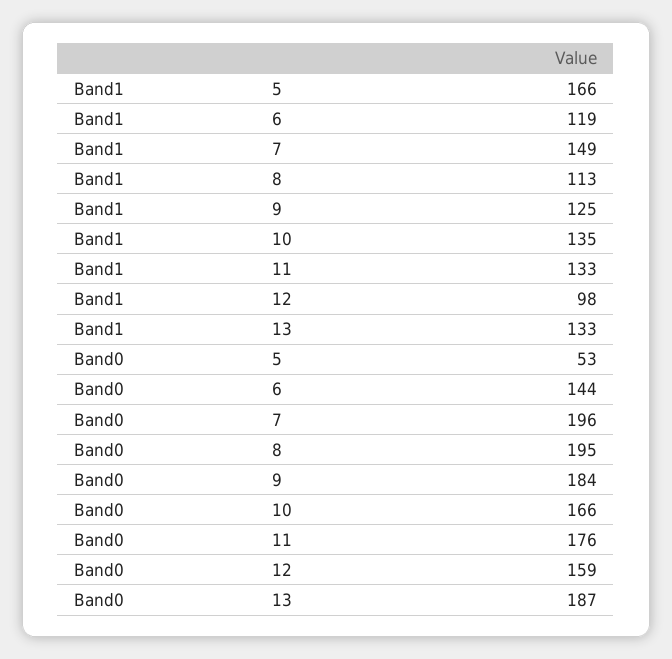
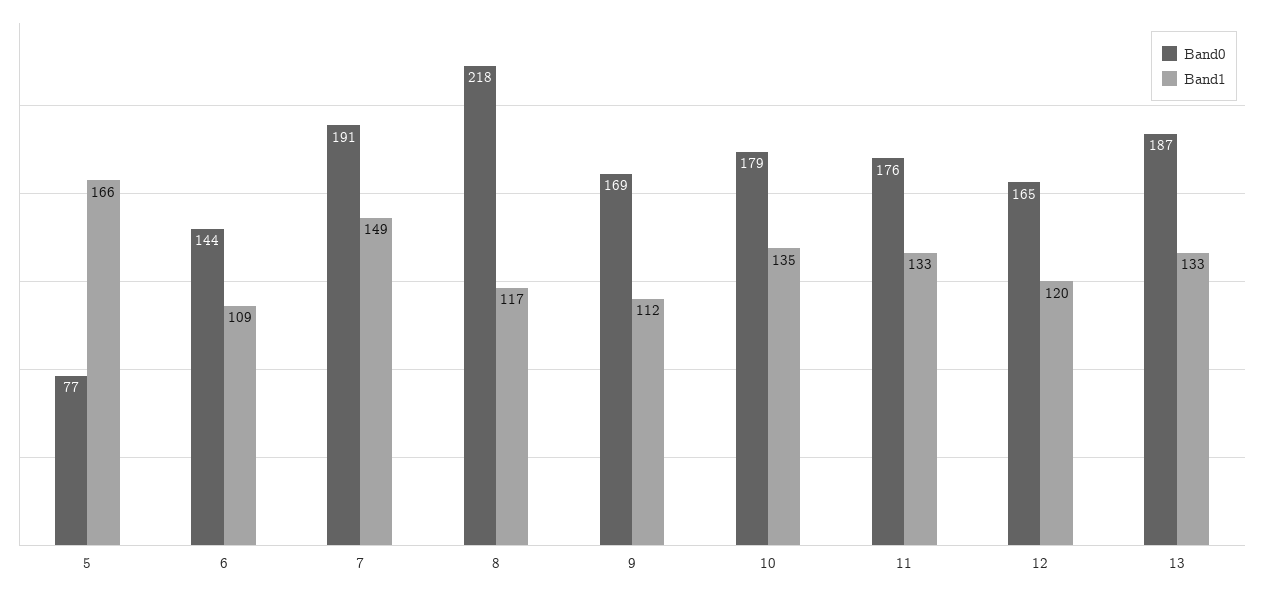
  {
    "Band1": {
      "5": 166,
-     "6": 119,
+     "6": 109,
      "7": 149,
-     "8": 113,
+     "8": 117,
-     "9": 125,
+     "9": 112,
      "10": 135,
      "11": 133,
-     "12": 98,
+     "12": 120,
      "13": 133
    },
    "Band0": {
-     "5": 53,
+     "5": 77,
      "6": 144,
-     "7": 196,
+     "7": 191,
-     "8": 195,
+     "8": 218,
-     "9": 184,
+     "9": 169,
-     "10": 166,
+     "10": 179,
      "11": 176,
-     "12": 159,
+     "12": 165,
      "13": 187
    }
  }

